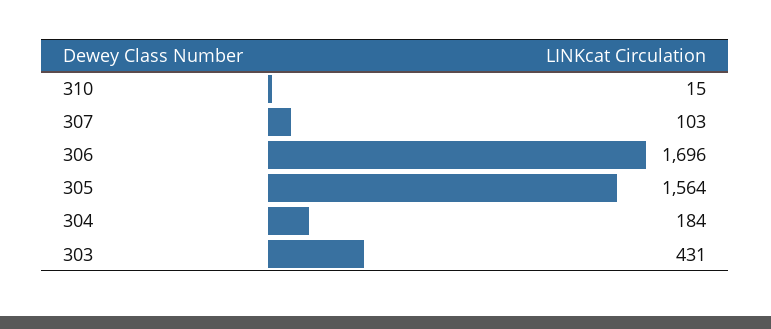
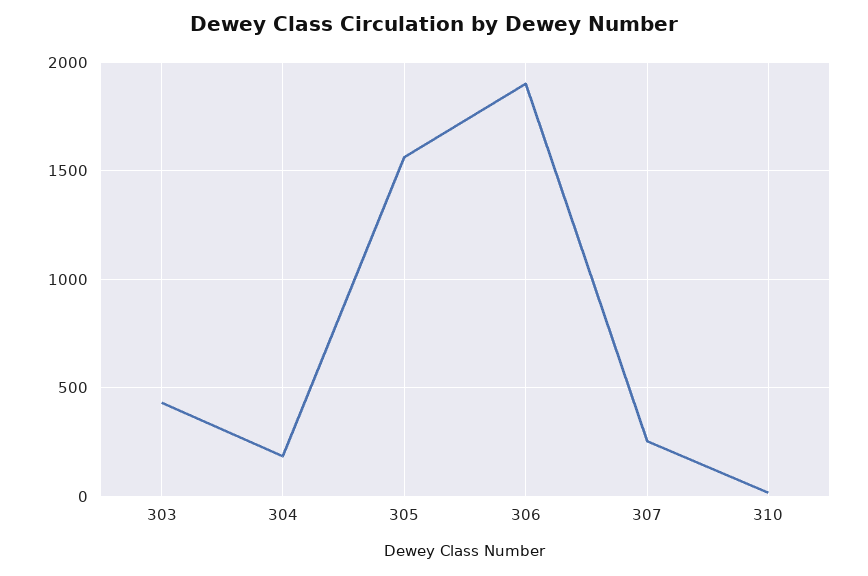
  {
    "310": 15,
-   "307": 103,
+   "307": 250,
-   "306": 1696,
+   "306": 1900,
    "305": 1564,
    "304": 184,
    "303": 431
  }

